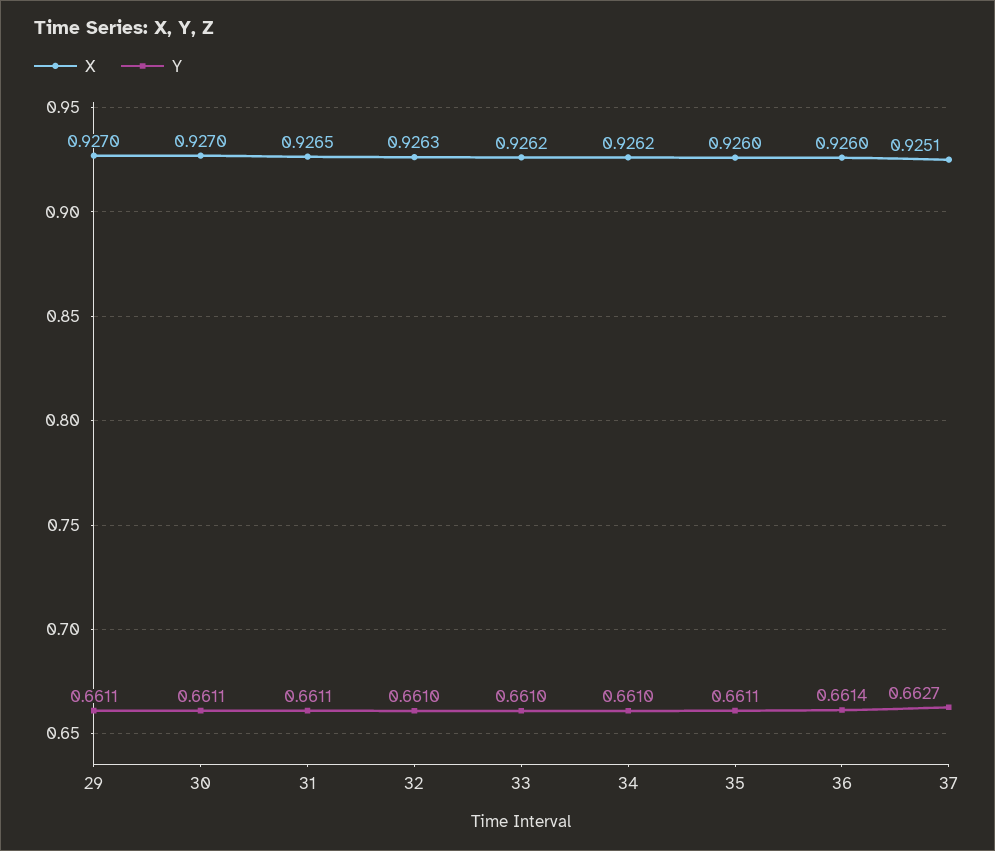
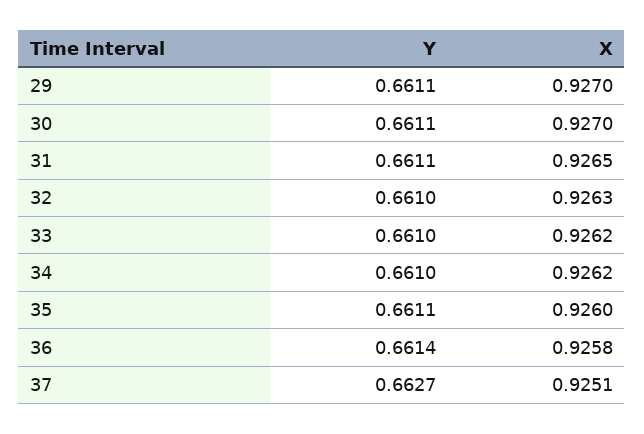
  {
    "X": {
      "29": 0.927,
      "30": 0.927,
      "31": 0.9265,
      "32": 0.9263,
      "33": 0.9262,
      "34": 0.9262,
      "35": 0.926,
-     "36": 0.926,
+     "36": 0.9258,
      "37": 0.9251
    },
    "Y": {
      "29": 0.6611,
      "30": 0.6611,
      "31": 0.6611,
      "32": 0.661,
      "33": 0.661,
      "34": 0.661,
      "35": 0.6611,
      "36": 0.6614,
      "37": 0.6627
    }
  }

